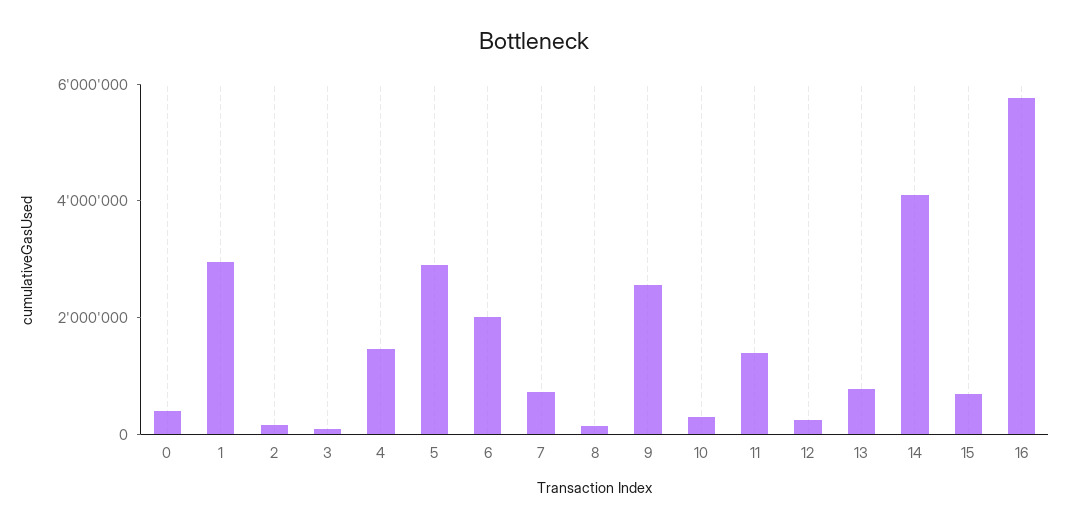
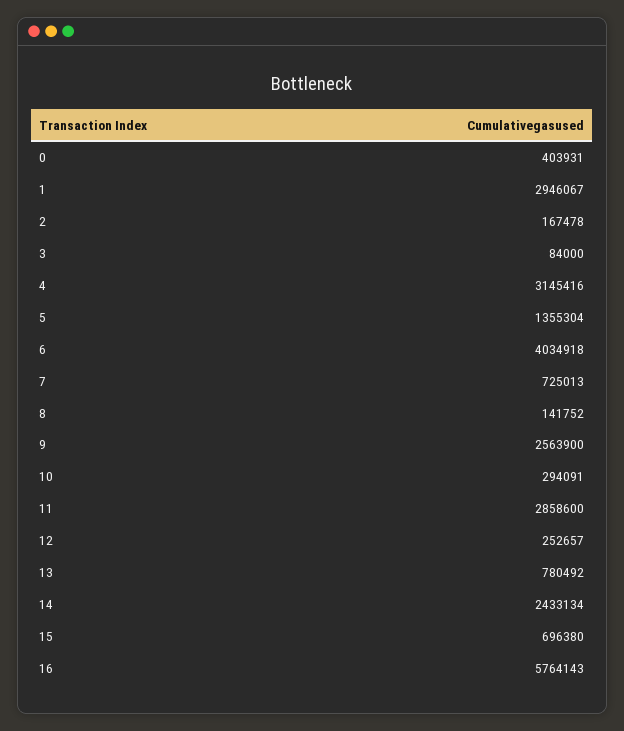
  {
    "0": 403931,
    "1": 2946067,
    "2": 167478,
    "3": 84000,
-   "4": 1500000,
+   "4": 3145416,
-   "5": 3000000,
+   "5": 1355304,
-   "6": 2000000,
+   "6": 4034918,
    "7": 725013,
    "8": 141752,
    "9": 2563900,
    "10": 294091,
-   "11": 1500000,
+   "11": 2858600,
    "12": 252657,
    "13": 780492,
-   "14": 4000000,
+   "14": 2433134,
    "15": 696380,
    "16": 5764143
  }

